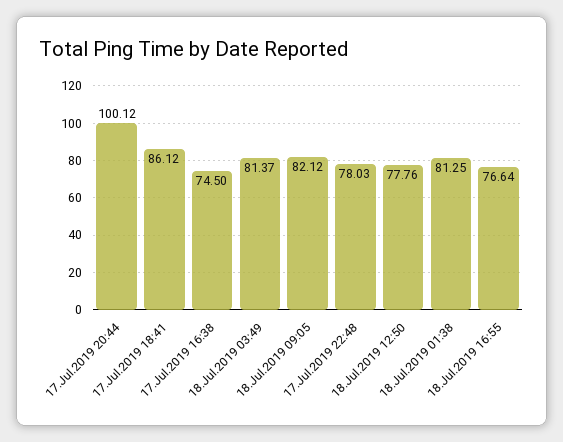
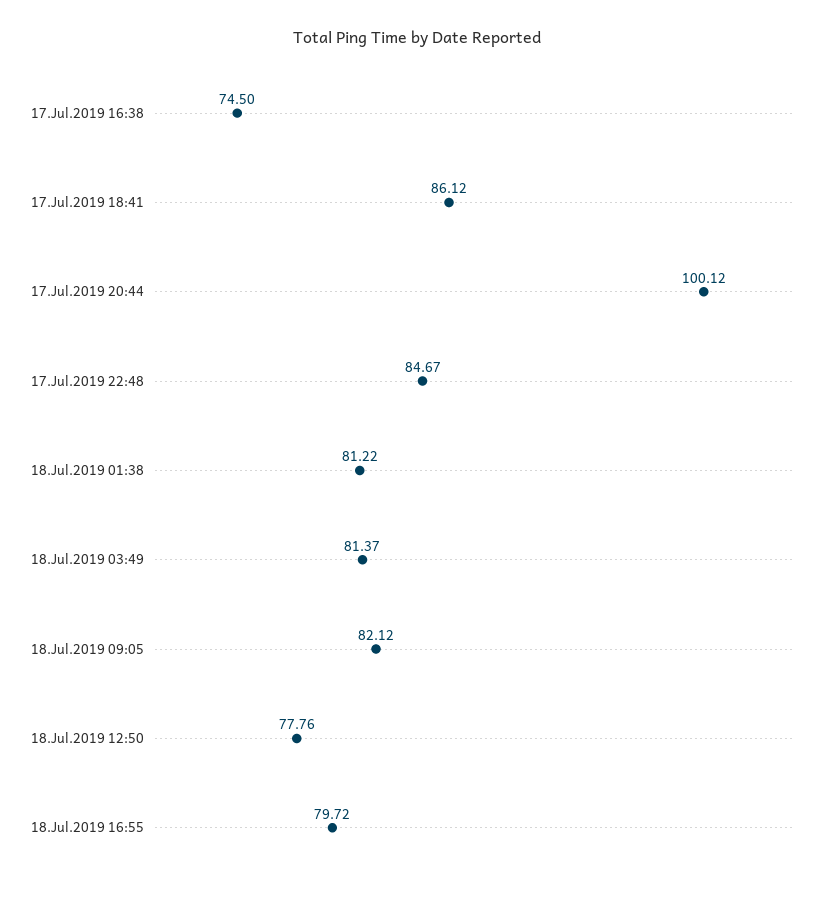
  {
    "17.Jul.2019 20:44": 100.12,
    "17.Jul.2019 18:41": 86.12,
    "17.Jul.2019 16:38": 74.5,
    "18.Jul.2019 03:49": 81.37,
    "18.Jul.2019 09:05": 82.12,
-   "17.Jul.2019 22:48": 78.03,
+   "17.Jul.2019 22:48": 84.67,
    "18.Jul.2019 12:50": 77.76,
-   "18.Jul.2019 01:38": 81.25,
+   "18.Jul.2019 01:38": 81.22,
-   "18.Jul.2019 16:55": 76.64
+   "18.Jul.2019 16:55": 79.72
  }

